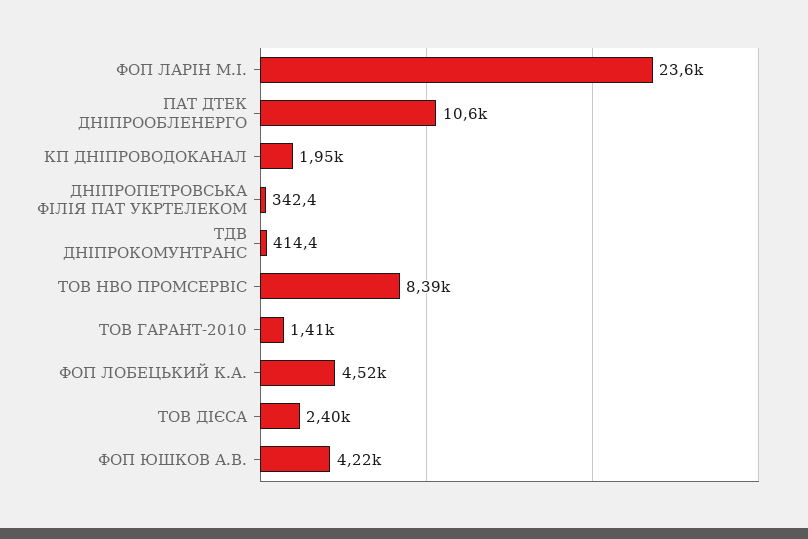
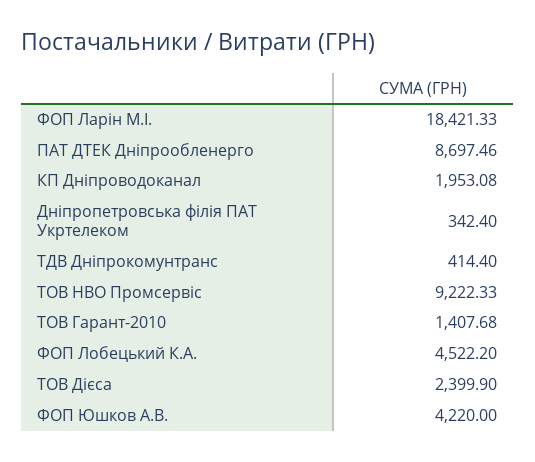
  {
-   "ФОП ЛАРІН М.І.": 23600,
+   "ФОП ЛАРІН М.І.": 18421.33,
-   "ПАТ ДТЕК ДНІПРООБЛЕНЕРГО": 10600,
+   "ПАТ ДТЕК ДНІПРООБЛЕНЕРГО": 8697.46,
    "КП ДНІПРОВОДОКАНАЛ": 1953.08,
    "ДНІПРОПЕТРОВСЬКА ФІЛІЯ ПАТ УКРТЕЛЕКОМ": 342.4,
    "ТДВ ДНІПРОКОМУНТРАНС": 414.4,
-   "ТОВ НВО ПРОМСЕРВІС": 8390,
+   "ТОВ НВО ПРОМСЕРВІС": 9222.33,
    "ТОВ ГАРАНТ-2010": 1407.68,
    "ФОП ЛОБЕЦЬКИЙ К.А.": 4522.2,
    "ТОВ ДІЄСА": 2399.9,
    "ФОП ЮШКОВ А.В.": 4220
  }

